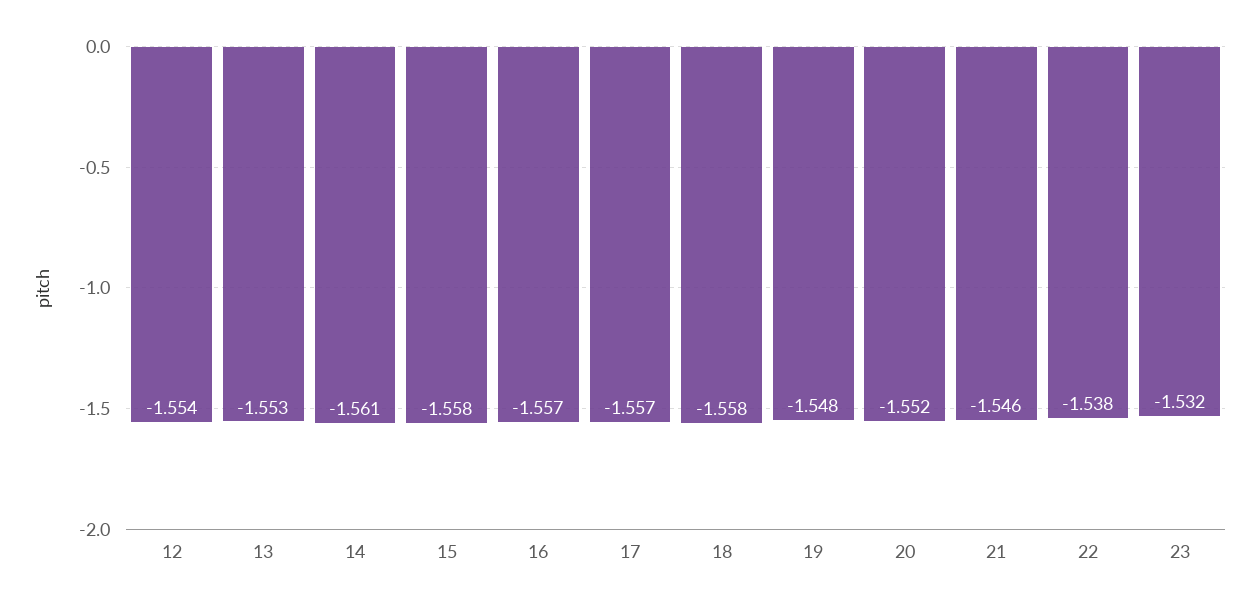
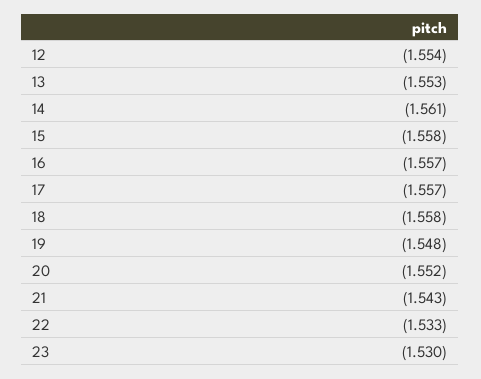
  {
    "12": -1.554,
    "13": -1.553,
    "14": -1.561,
    "15": -1.558,
    "16": -1.557,
    "17": -1.557,
    "18": -1.558,
    "19": -1.548,
    "20": -1.552,
-   "21": -1.546,
+   "21": -1.543,
-   "22": -1.538,
+   "22": -1.533,
-   "23": -1.532
+   "23": -1.53
  }

